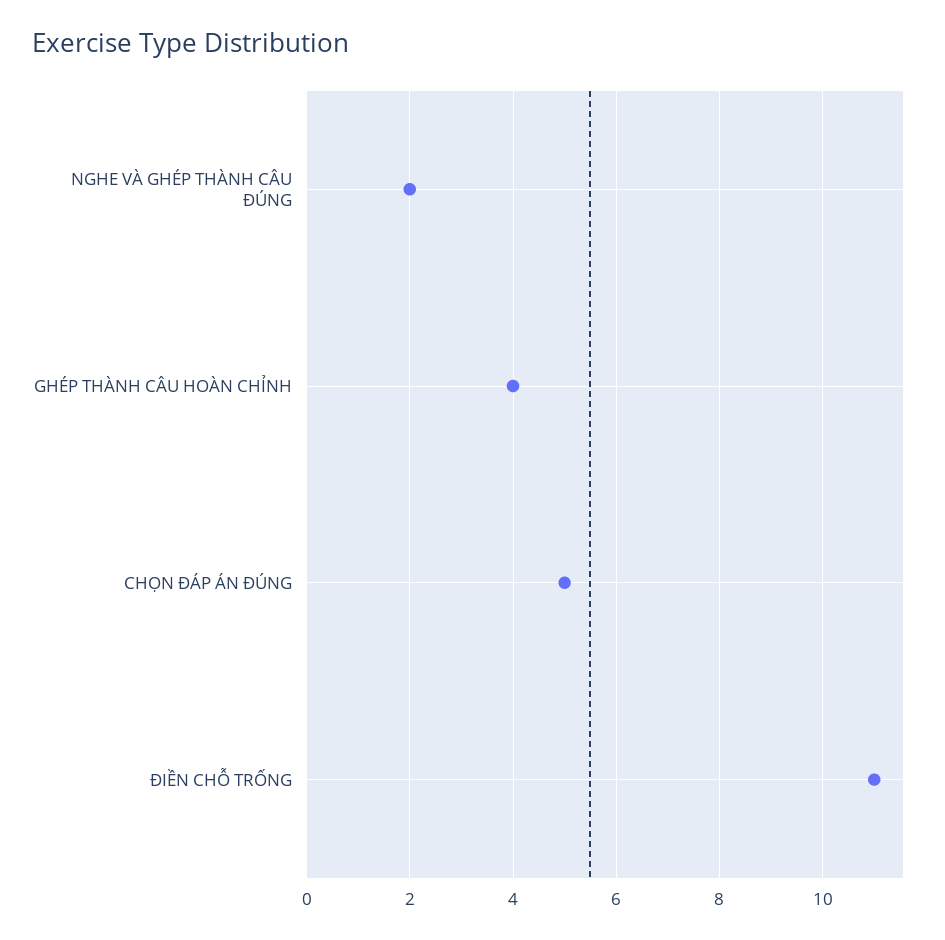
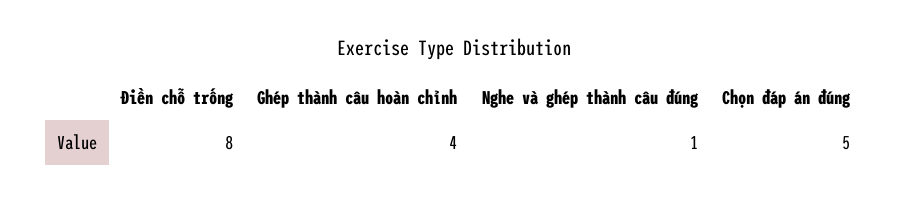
  {
-   "NGHE VÀ GHÉP THÀNH CÂU ĐÚNG": 2,
+   "NGHE VÀ GHÉP THÀNH CÂU ĐÚNG": 1,
    "GHÉP THÀNH CÂU HOÀN CHỈNH": 4,
    "CHỌN ĐÁP ÁN ĐÚNG": 5,
-   "ĐIỀN CHỖ TRỐNG": 11
+   "ĐIỀN CHỖ TRỐNG": 8
  }

